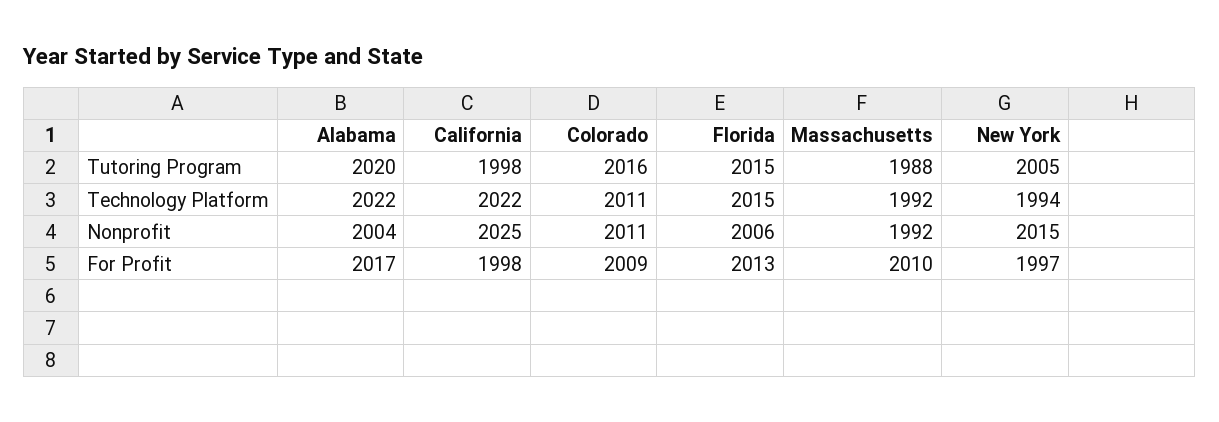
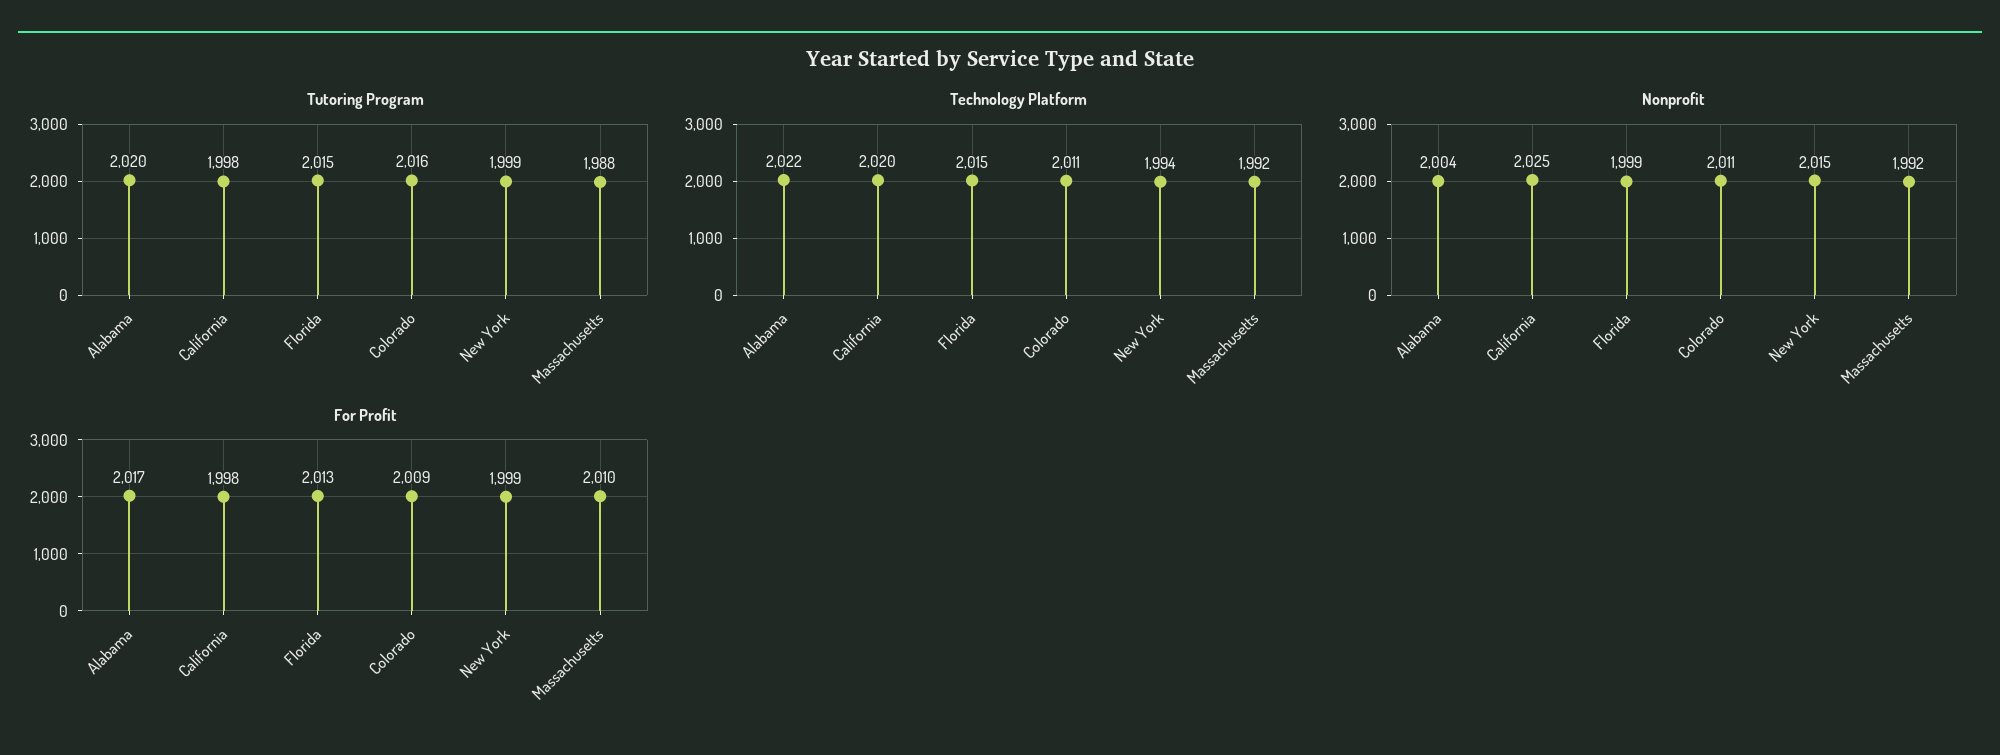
  {
    "Tutoring Program": {
      "Alabama": 2020,
      "California": 1998,
      "Colorado": 2016,
      "Florida": 2015,
      "Massachusetts": 1988,
-     "New York": 2005
+     "New York": 1999
    },
    "Technology Platform": {
      "Alabama": 2022,
-     "California": 2022,
+     "California": 2020,
      "Colorado": 2011,
      "Florida": 2015,
      "Massachusetts": 1992,
      "New York": 1994
    },
    "Nonprofit": {
      "Alabama": 2004,
      "California": 2025,
      "Colorado": 2011,
-     "Florida": 2006,
+     "Florida": 1999,
      "Massachusetts": 1992,
      "New York": 2015
    },
    "For Profit": {
      "Alabama": 2017,
      "California": 1998,
      "Colorado": 2009,
      "Florida": 2013,
      "Massachusetts": 2010,
-     "New York": 1997
+     "New York": 1999
    }
  }

